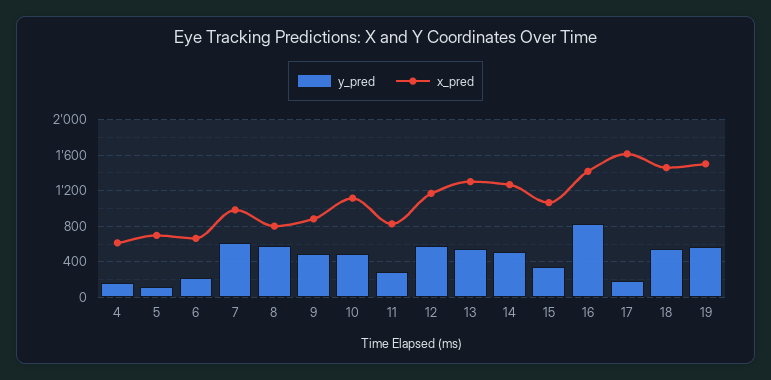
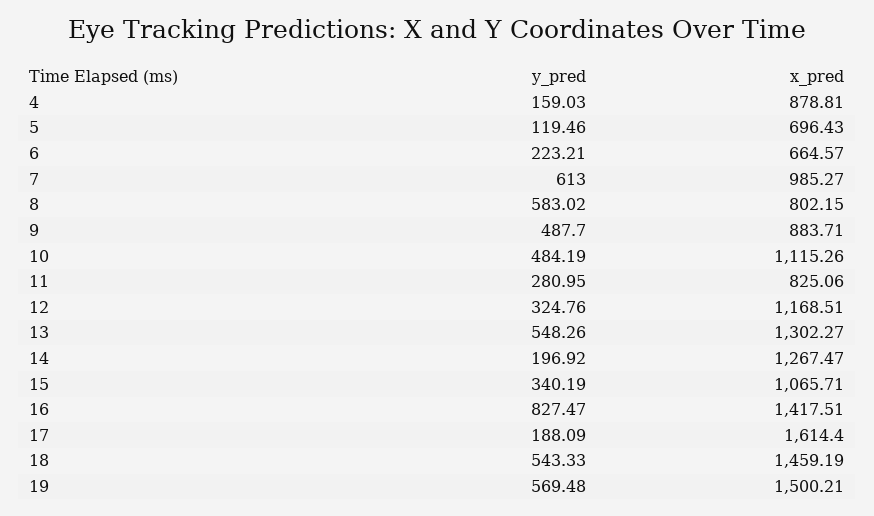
  {
    "y_pred": {
      "4": 159.03,
      "5": 119.46,
      "6": 223.21,
      "7": 613,
      "8": 583.02,
      "9": 487.7,
      "10": 484.19,
      "11": 280.95,
-     "12": 600,
+     "12": 324.76,
      "13": 548.26,
-     "14": 500,
+     "14": 196.92,
      "15": 340.19,
      "16": 827.47,
      "17": 188.09,
      "18": 543.33,
      "19": 569.48
    },
    "x_pred": {
-     "4": 600,
+     "4": 878.81,
      "5": 696.43,
      "6": 664.57,
      "7": 985.27,
      "8": 802.15,
      "9": 883.71,
      "10": 1115.26,
      "11": 825.06,
      "12": 1168.51,
      "13": 1302.27,
      "14": 1267.47,
      "15": 1065.71,
      "16": 1417.51,
      "17": 1614.4,
      "18": 1459.19,
      "19": 1500.21
    }
  }

